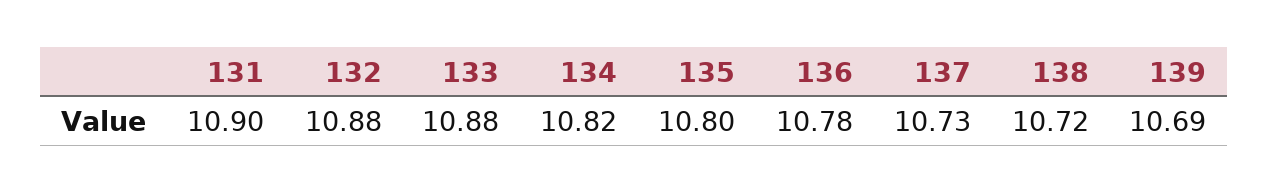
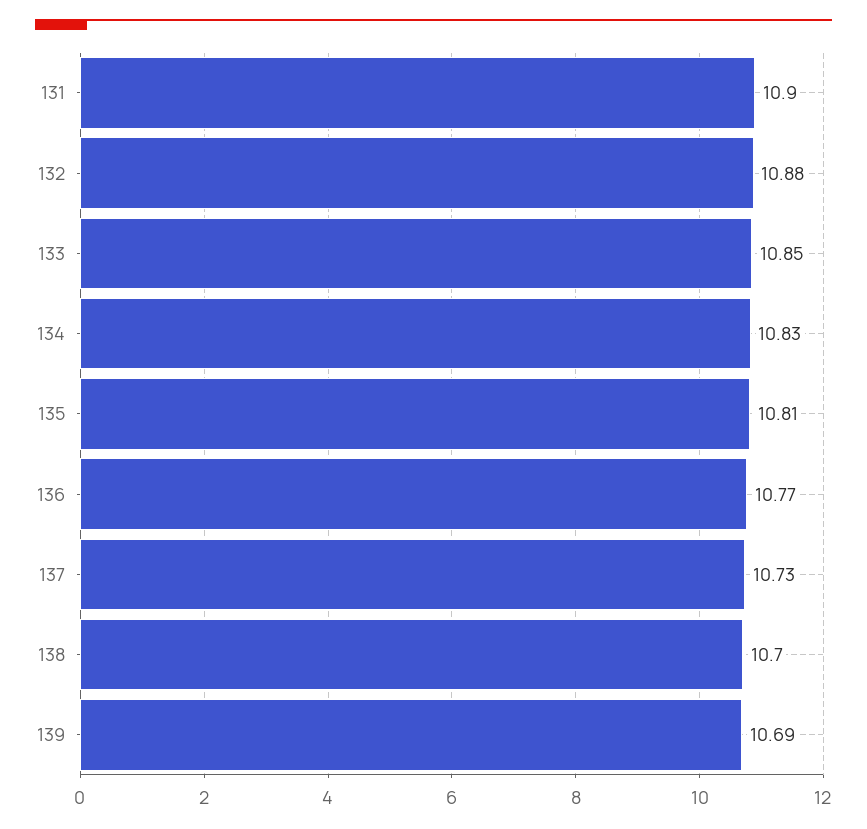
  {
    "131": 10.9,
    "132": 10.88,
-   "133": 10.88,
+   "133": 10.85,
-   "134": 10.82,
+   "134": 10.83,
-   "135": 10.8,
+   "135": 10.81,
-   "136": 10.78,
+   "136": 10.77,
    "137": 10.73,
-   "138": 10.72,
+   "138": 10.7,
    "139": 10.69
  }

